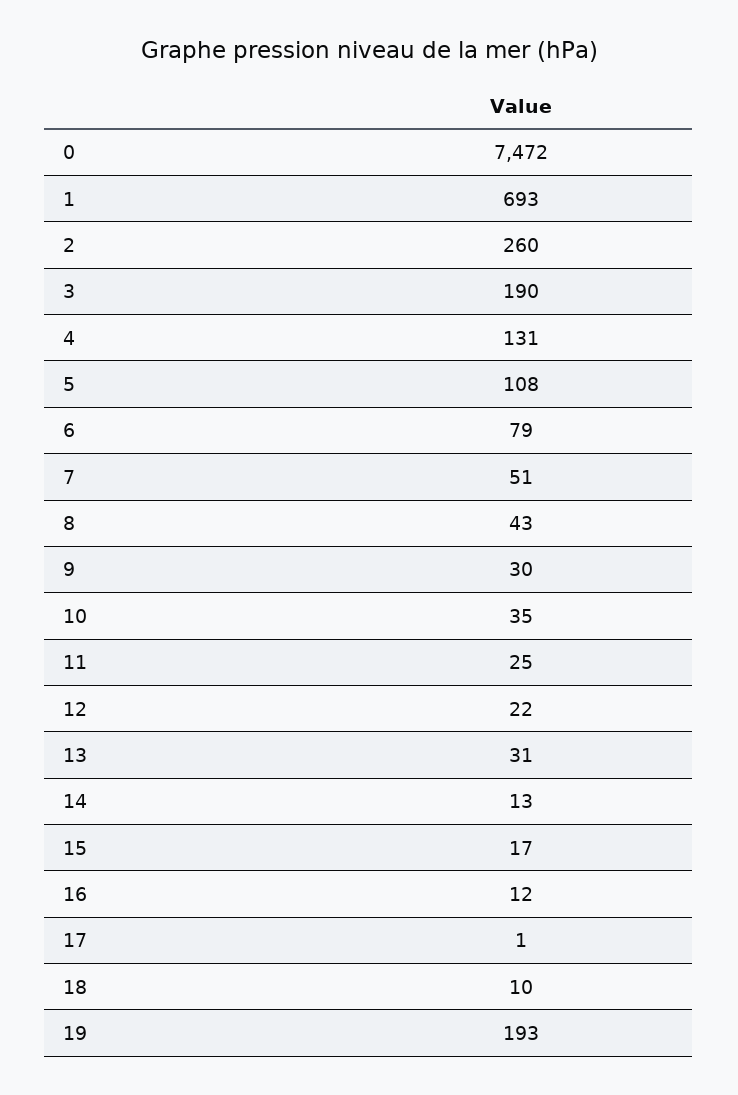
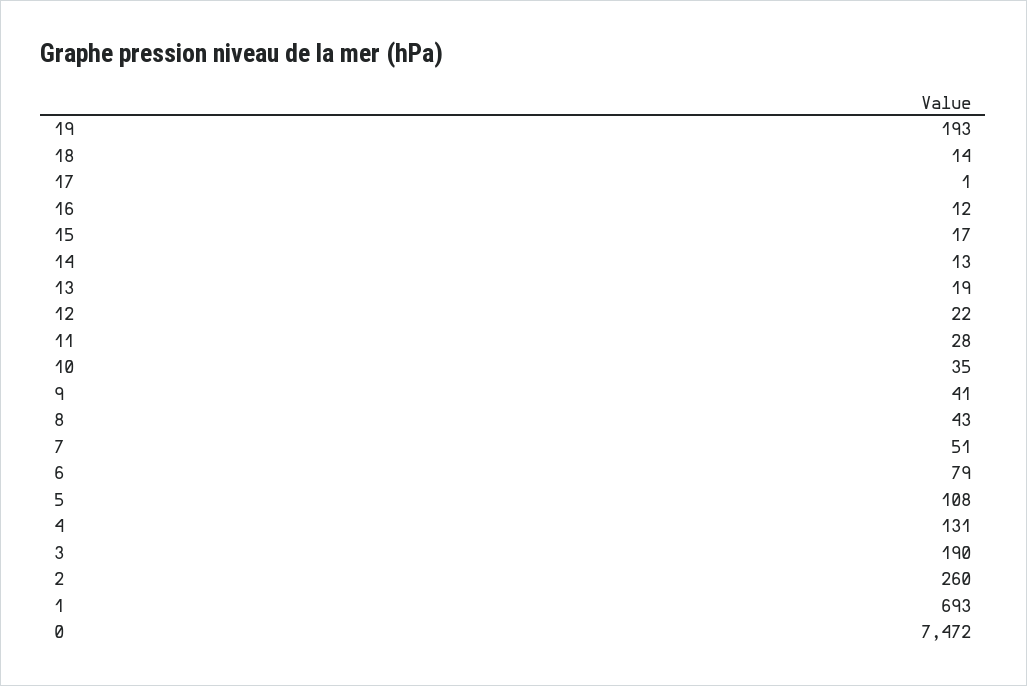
  {
    "0": 7472,
    "1": 693,
    "2": 260,
    "3": 190,
    "4": 131,
    "5": 108,
    "6": 79,
    "7": 51,
    "8": 43,
-   "9": 30,
+   "9": 41,
    "10": 35,
-   "11": 25,
+   "11": 28,
    "12": 22,
-   "13": 31,
+   "13": 19,
    "14": 13,
    "15": 17,
    "16": 12,
    "17": 1,
-   "18": 10,
+   "18": 14,
    "19": 193
  }

